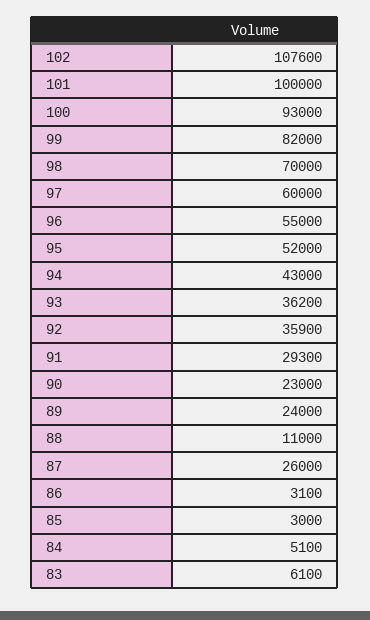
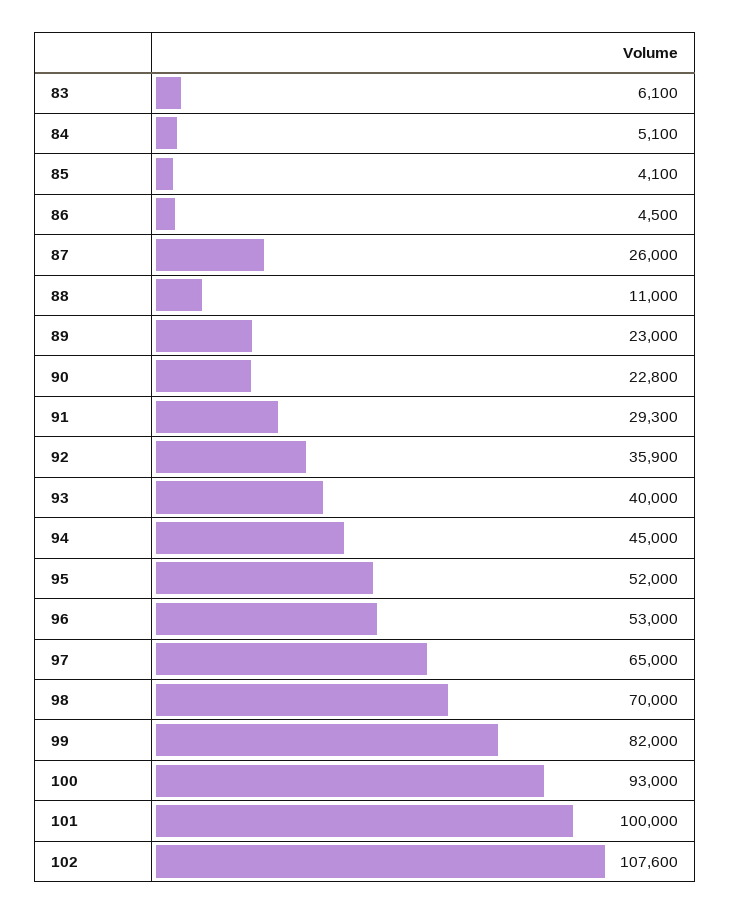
  {
    "102": 107600,
    "101": 100000,
    "100": 93000,
    "99": 82000,
    "98": 70000,
-   "97": 60000,
+   "97": 65000,
-   "96": 55000,
+   "96": 53000,
    "95": 52000,
-   "94": 43000,
+   "94": 45000,
-   "93": 36200,
+   "93": 40000,
    "92": 35900,
    "91": 29300,
-   "90": 23000,
+   "90": 22800,
-   "89": 24000,
+   "89": 23000,
    "88": 11000,
    "87": 26000,
-   "86": 3100,
+   "86": 4500,
-   "85": 3000,
+   "85": 4100,
    "84": 5100,
    "83": 6100
  }

